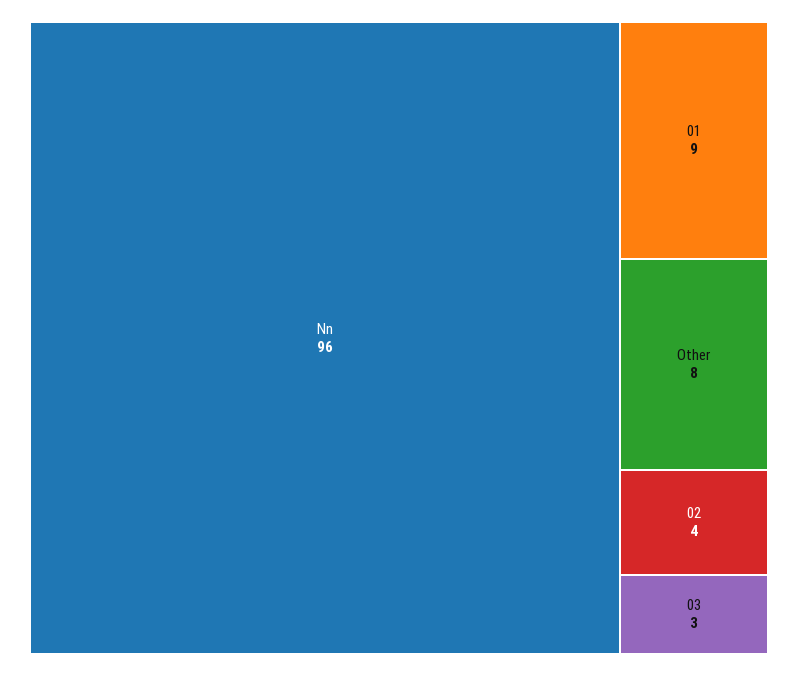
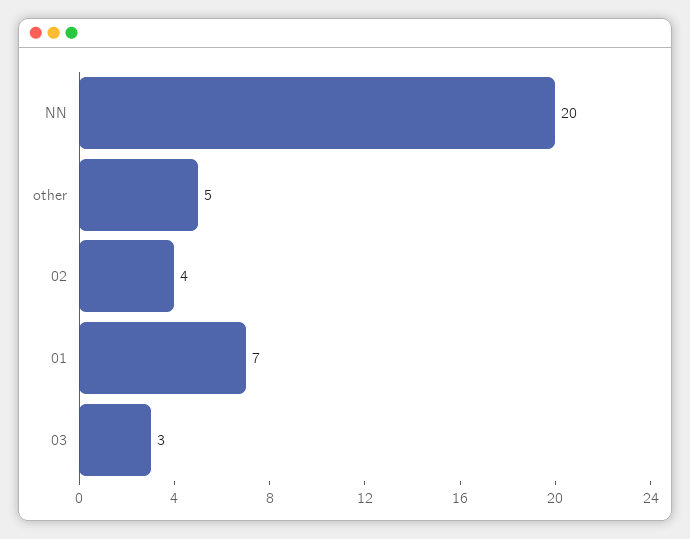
  {
-   "Nn": 96,
+   "Nn": 20,
-   "01": 9,
+   "01": 7,
-   "Other": 8,
+   "Other": 5,
    "02": 4,
    "03": 3
  }

